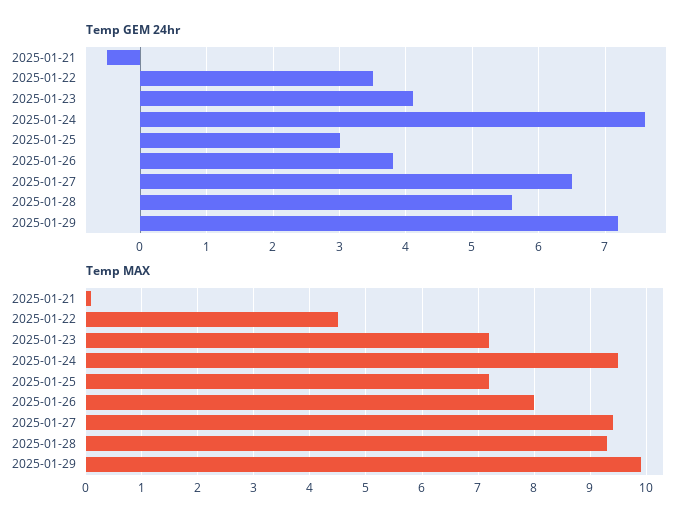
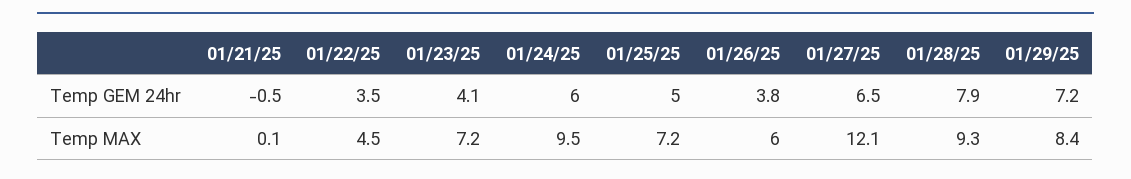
  {
    "Temp GEM 24hr": {
      "2025-01-21": -0.5,
      "2025-01-22": 3.5,
      "2025-01-23": 4.1,
-     "2025-01-24": 7.6,
+     "2025-01-24": 6,
-     "2025-01-25": 3,
+     "2025-01-25": 5,
      "2025-01-26": 3.8,
      "2025-01-27": 6.5,
-     "2025-01-28": 5.6,
+     "2025-01-28": 7.9,
      "2025-01-29": 7.2
    },
    "Temp MAX": {
      "2025-01-21": 0.1,
      "2025-01-22": 4.5,
      "2025-01-23": 7.2,
      "2025-01-24": 9.5,
      "2025-01-25": 7.2,
-     "2025-01-26": 8,
+     "2025-01-26": 6,
-     "2025-01-27": 9.5,
+     "2025-01-27": 12.1,
      "2025-01-28": 9.3,
-     "2025-01-29": 10
+     "2025-01-29": 8.4
    }
  }

